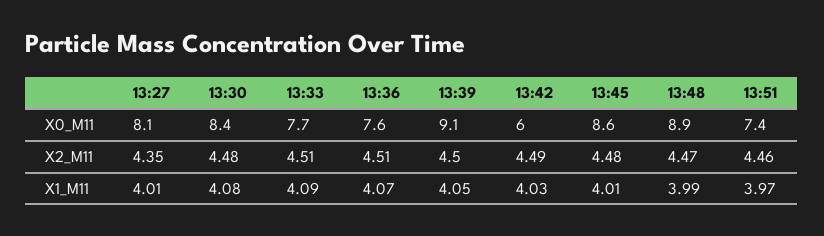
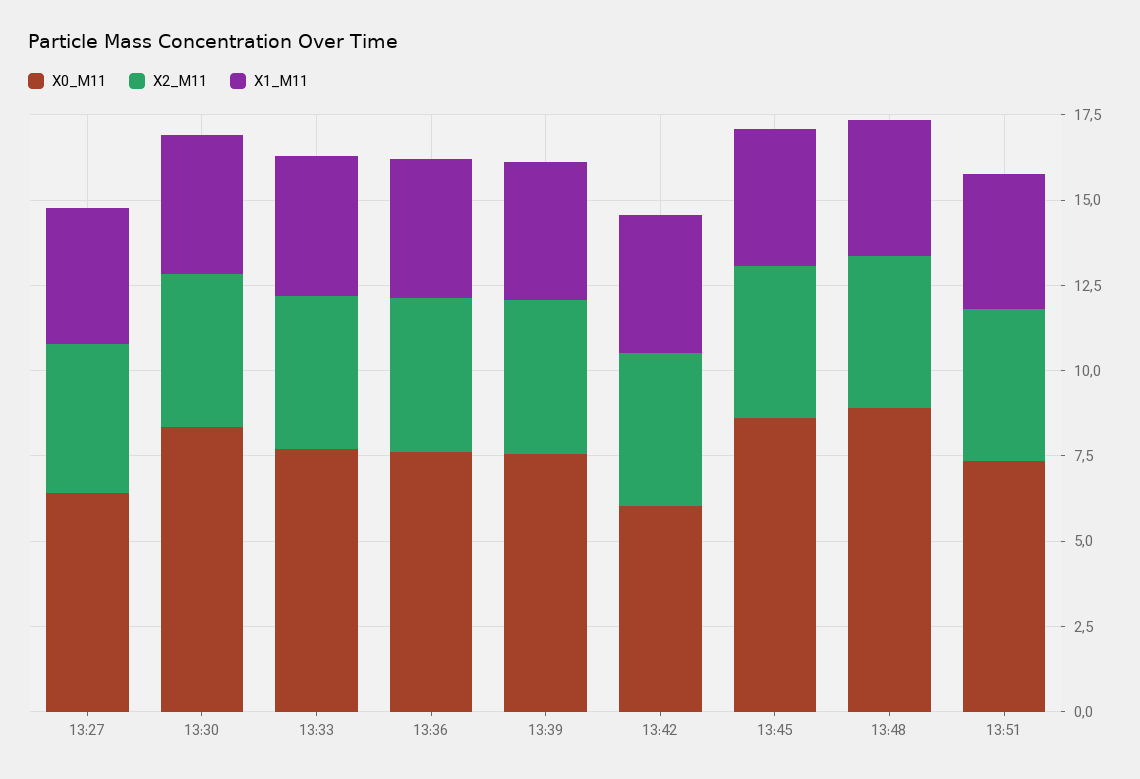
  {
    "X0_M11": {
-     "13:27": 8.1,
+     "13:27": 6.5,
      "13:30": 8.4,
      "13:33": 7.7,
      "13:36": 7.6,
-     "13:39": 9.1,
+     "13:39": 7.5,
      "13:42": 6,
      "13:45": 8.6,
      "13:48": 8.9,
      "13:51": 7.4
    },
    "X2_M11": {
      "13:27": 4.35,
      "13:30": 4.48,
      "13:33": 4.51,
      "13:36": 4.51,
      "13:39": 4.5,
      "13:42": 4.49,
      "13:45": 4.48,
      "13:48": 4.47,
      "13:51": 4.46
    },
    "X1_M11": {
      "13:27": 4.01,
      "13:30": 4.08,
      "13:33": 4.09,
      "13:36": 4.07,
      "13:39": 4.05,
      "13:42": 4.03,
      "13:45": 4.01,
      "13:48": 3.99,
      "13:51": 3.97
    }
  }

